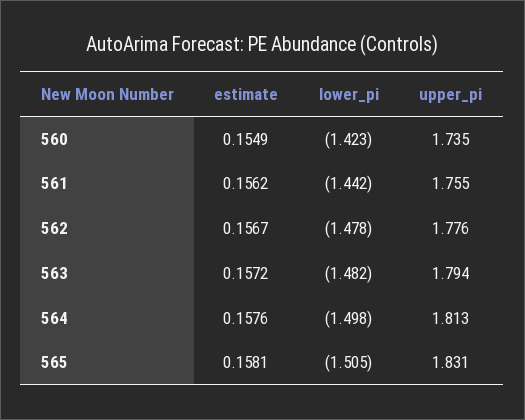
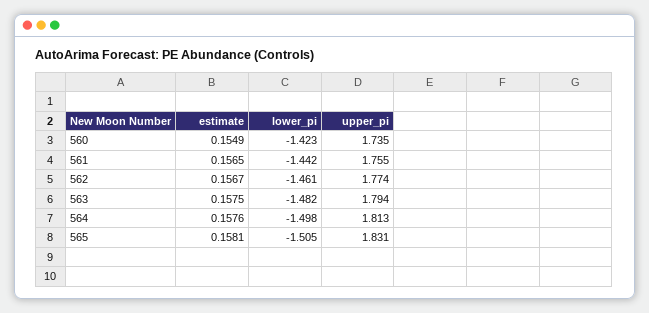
  {
    "estimate": {
      "560": 0.1549,
-     "561": 0.1562,
+     "561": 0.1565,
      "562": 0.1567,
-     "563": 0.1572,
+     "563": 0.1575,
      "564": 0.1576,
      "565": 0.1581
    },
    "lower_pi": {
      "560": -1.423,
      "561": -1.442,
-     "562": -1.478,
+     "562": -1.461,
      "563": -1.482,
      "564": -1.498,
      "565": -1.505
    },
    "upper_pi": {
      "560": 1.735,
      "561": 1.755,
-     "562": 1.776,
+     "562": 1.774,
      "563": 1.794,
      "564": 1.813,
      "565": 1.831
    }
  }

